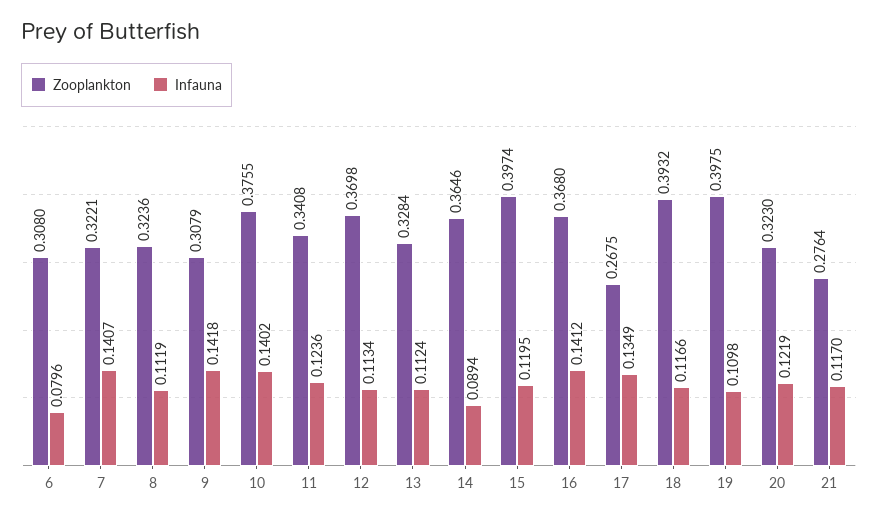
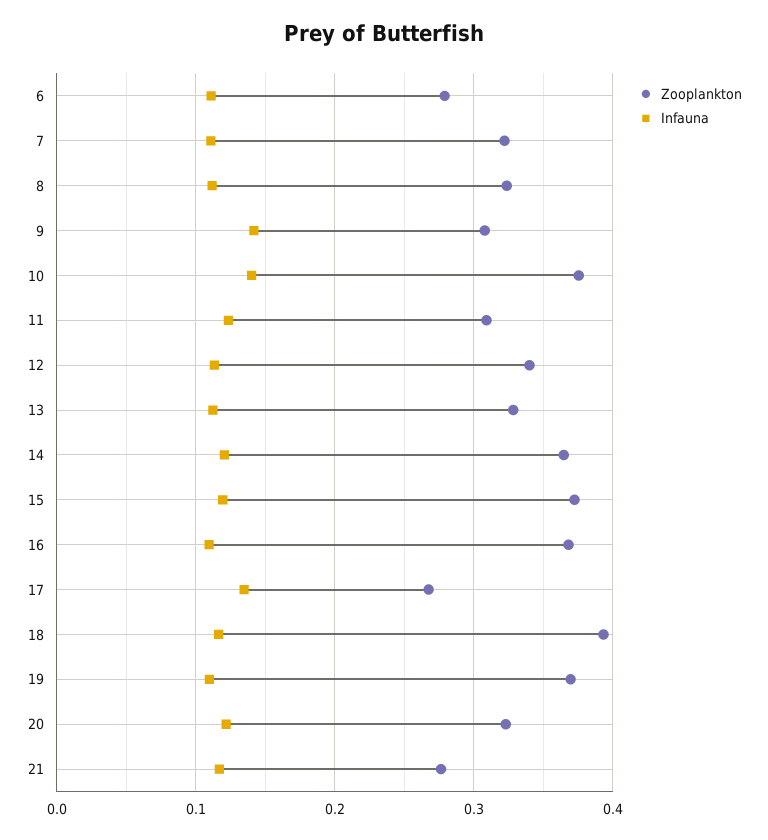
  {
    "Zooplankton": {
-     "6": 0.308,
+     "6": 0.28,
      "7": 0.3221,
      "8": 0.3236,
      "9": 0.3079,
      "10": 0.3755,
-     "11": 0.3408,
+     "11": 0.31,
-     "12": 0.3698,
+     "12": 0.34,
      "13": 0.3284,
      "14": 0.3646,
-     "15": 0.3974,
+     "15": 0.37,
      "16": 0.368,
      "17": 0.2675,
      "18": 0.3932,
-     "19": 0.3975,
+     "19": 0.37,
      "20": 0.323,
      "21": 0.2764
    },
    "Infauna": {
-     "6": 0.0796,
+     "6": 0.11,
-     "7": 0.1407,
+     "7": 0.11,
      "8": 0.1119,
      "9": 0.1418,
      "10": 0.1402,
      "11": 0.1236,
      "12": 0.1134,
      "13": 0.1124,
-     "14": 0.0894,
+     "14": 0.12,
      "15": 0.1195,
-     "16": 0.1412,
+     "16": 0.11,
      "17": 0.1349,
      "18": 0.1166,
      "19": 0.1098,
      "20": 0.1219,
      "21": 0.117
    }
  }

